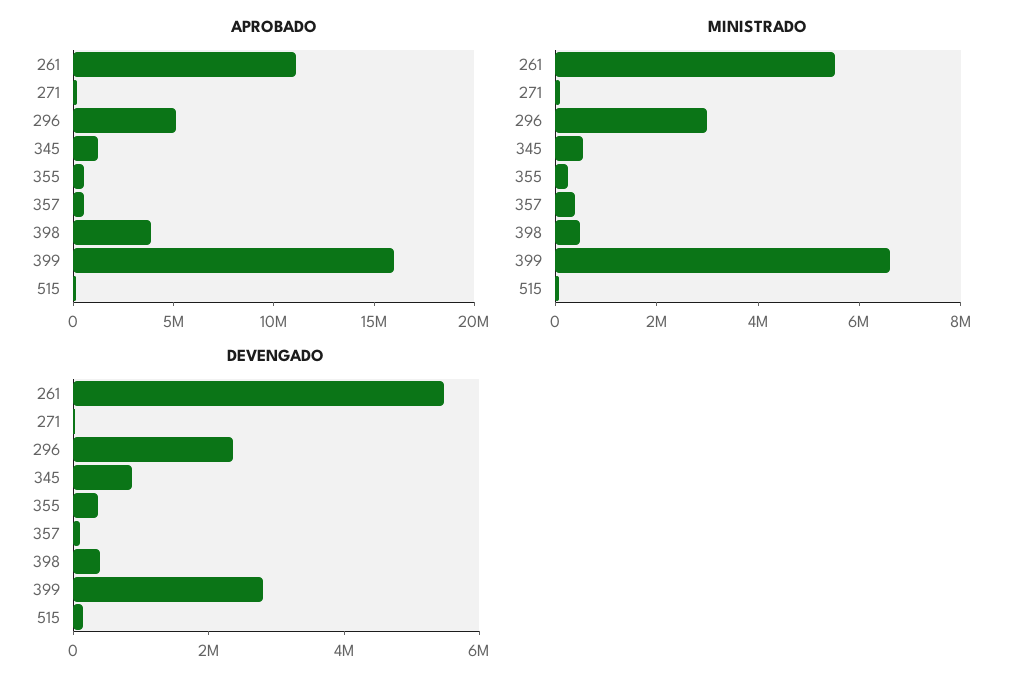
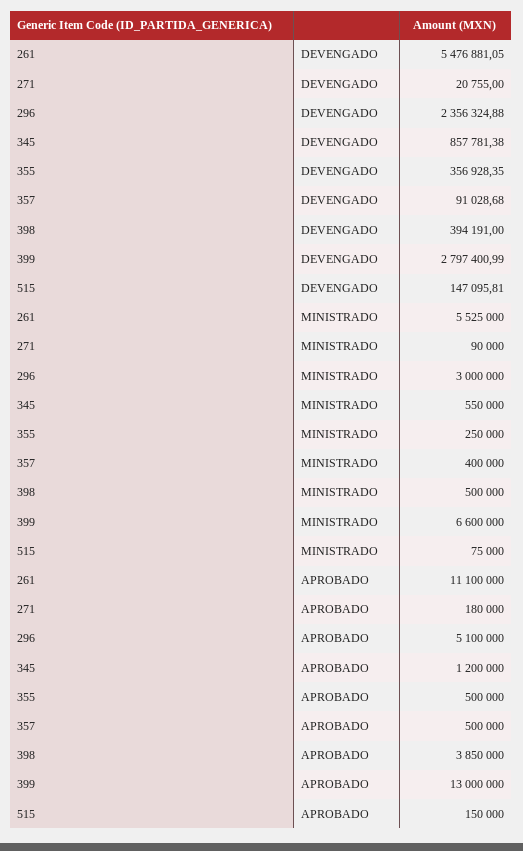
  {
    "APROBADO": {
      "261": 11100000,
      "271": 180000,
      "296": 5100000,
      "345": 1200000,
      "355": 500000,
      "357": 500000,
      "398": 3850000,
-     "399": 16000000,
+     "399": 13000000,
      "515": 150000
    },
    "MINISTRADO": {
      "261": 5525000,
      "271": 90000,
      "296": 3000000,
      "345": 550000,
      "355": 250000,
      "357": 400000,
      "398": 500000,
      "399": 6600000,
      "515": 75000
    },
    "DEVENGADO": {
      "261": 5476881.05,
      "271": 20755,
      "296": 2356324.88,
      "345": 857781.38,
      "355": 356928.35,
      "357": 91028.68,
      "398": 394191,
      "399": 2797400.99,
      "515": 147095.81
    }
  }

